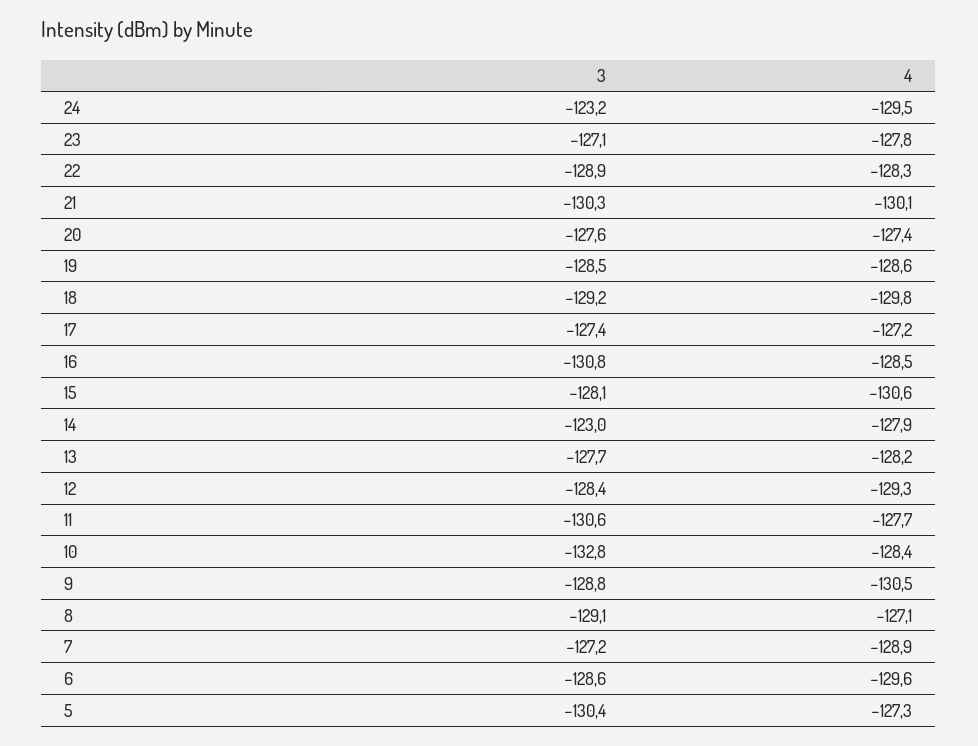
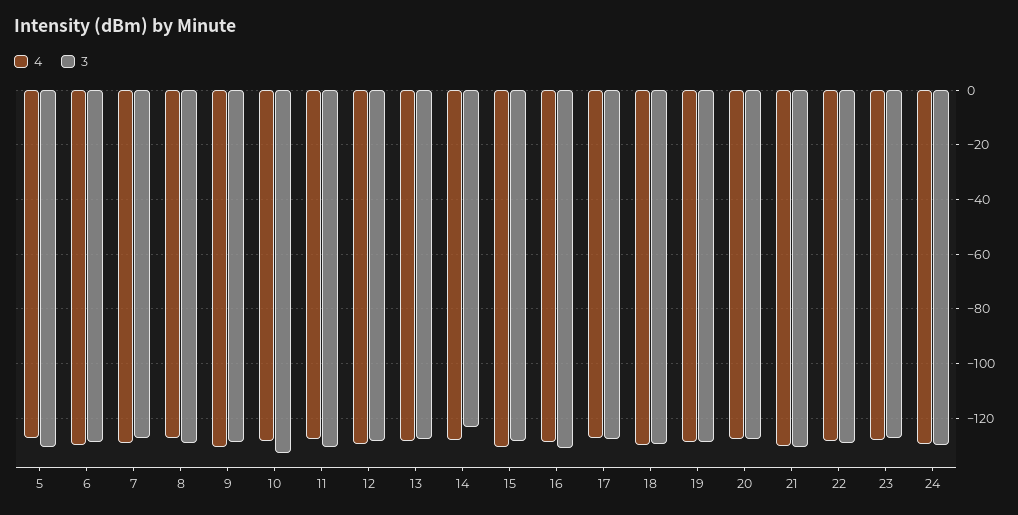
  {
    "3": {
-     "24": -123.2,
+     "24": -130,
      "23": -127.1,
      "22": -128.9,
      "21": -130.3,
      "20": -127.6,
      "19": -128.5,
      "18": -129.2,
      "17": -127.4,
      "16": -130.8,
      "15": -128.1,
      "14": -123,
      "13": -127.7,
      "12": -128.4,
      "11": -130.6,
      "10": -132.8,
      "9": -128.8,
      "8": -129.1,
      "7": -127.2,
      "6": -128.6,
      "5": -130.4
    },
    "4": {
      "24": -129.5,
      "23": -127.8,
      "22": -128.3,
      "21": -130.1,
      "20": -127.4,
      "19": -128.6,
      "18": -129.8,
      "17": -127.2,
      "16": -128.5,
      "15": -130.6,
      "14": -127.9,
      "13": -128.2,
      "12": -129.3,
      "11": -127.7,
      "10": -128.4,
      "9": -130.5,
      "8": -127.1,
      "7": -128.9,
      "6": -129.6,
      "5": -127.3
    }
  }

